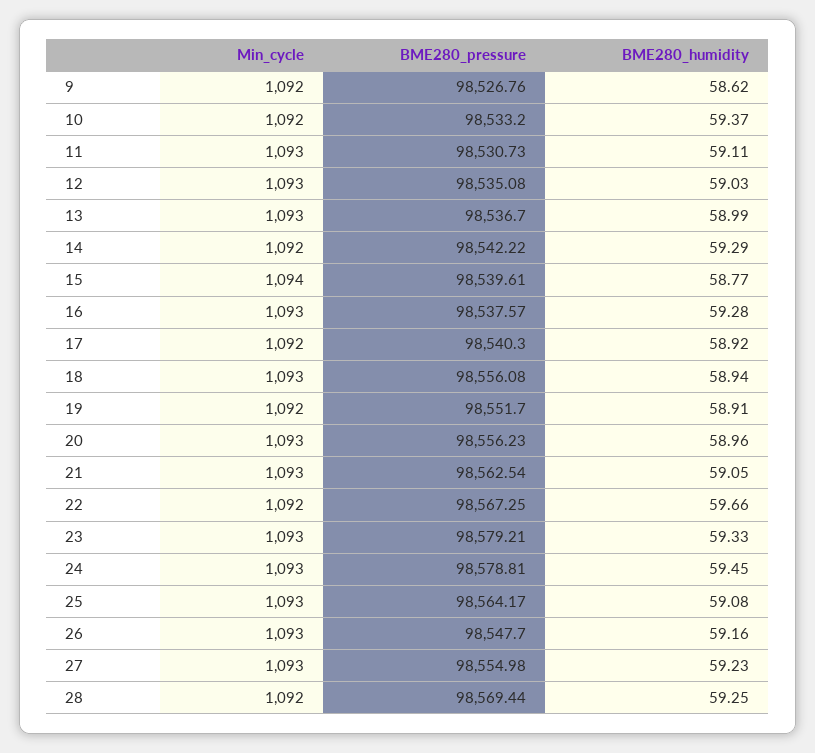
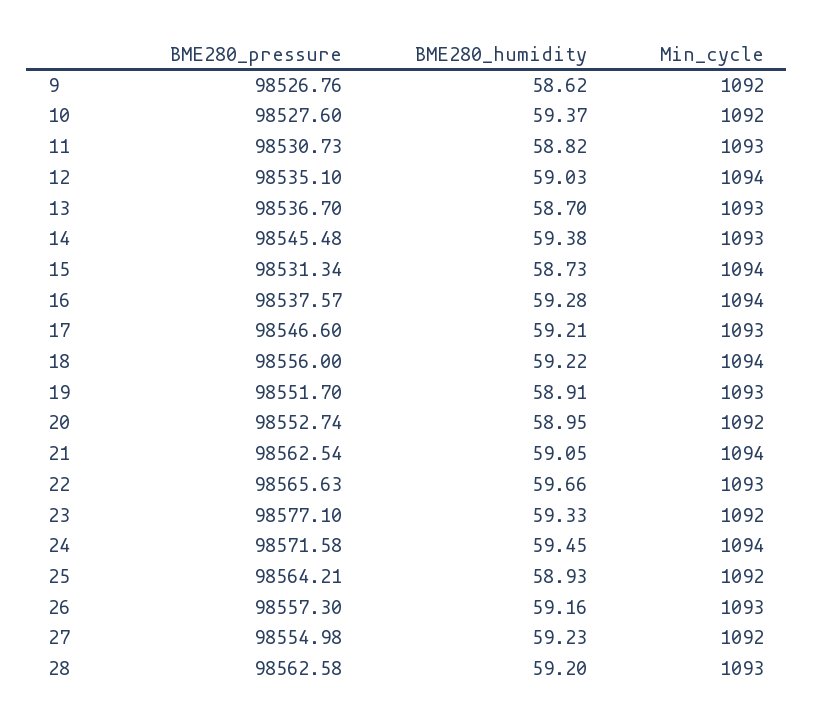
  {
    "Min_cycle": {
      "9": 1092,
      "10": 1092,
      "11": 1093,
-     "12": 1093,
+     "12": 1094,
      "13": 1093,
-     "14": 1092,
+     "14": 1093,
      "15": 1094,
-     "16": 1093,
+     "16": 1094,
-     "17": 1092,
+     "17": 1093,
-     "18": 1093,
+     "18": 1094,
-     "19": 1092,
+     "19": 1093,
-     "20": 1093,
+     "20": 1092,
-     "21": 1093,
+     "21": 1094,
-     "22": 1092,
+     "22": 1093,
-     "23": 1093,
+     "23": 1092,
-     "24": 1093,
+     "24": 1094,
-     "25": 1093,
+     "25": 1092,
      "26": 1093,
-     "27": 1093,
+     "27": 1092,
-     "28": 1092
+     "28": 1093
    },
    "BME280_pressure": {
      "9": 98526.76,
-     "10": 98533.2,
+     "10": 98527.6,
      "11": 98530.73,
-     "12": 98535.08,
+     "12": 98535.1,
      "13": 98536.7,
-     "14": 98542.22,
+     "14": 98545.48,
-     "15": 98539.61,
+     "15": 98531.34,
      "16": 98537.57,
-     "17": 98540.3,
+     "17": 98546.6,
-     "18": 98556.08,
+     "18": 98556,
      "19": 98551.7,
-     "20": 98556.23,
+     "20": 98552.74,
      "21": 98562.54,
-     "22": 98567.25,
+     "22": 98565.63,
-     "23": 98579.21,
+     "23": 98577.1,
-     "24": 98578.81,
+     "24": 98571.58,
-     "25": 98564.17,
+     "25": 98564.21,
-     "26": 98547.7,
+     "26": 98557.3,
      "27": 98554.98,
-     "28": 98569.44
+     "28": 98562.58
    },
    "BME280_humidity": {
      "9": 58.62,
      "10": 59.37,
-     "11": 59.11,
+     "11": 58.82,
      "12": 59.03,
-     "13": 58.99,
+     "13": 58.7,
-     "14": 59.29,
+     "14": 59.38,
-     "15": 58.77,
+     "15": 58.73,
      "16": 59.28,
-     "17": 58.92,
+     "17": 59.21,
-     "18": 58.94,
+     "18": 59.22,
      "19": 58.91,
-     "20": 58.96,
+     "20": 58.95,
      "21": 59.05,
      "22": 59.66,
      "23": 59.33,
      "24": 59.45,
-     "25": 59.08,
+     "25": 58.93,
      "26": 59.16,
      "27": 59.23,
-     "28": 59.25
+     "28": 59.2
    }
  }

